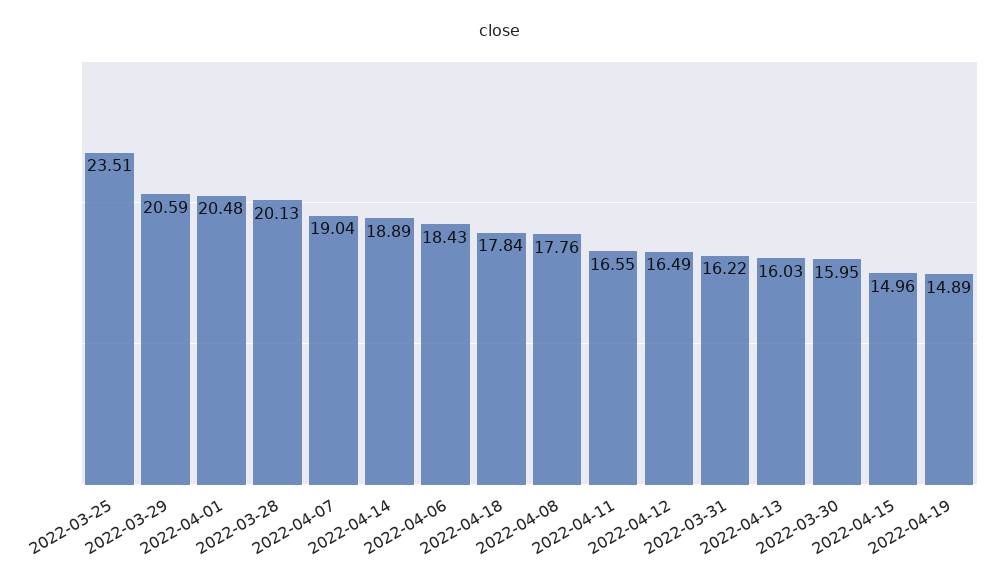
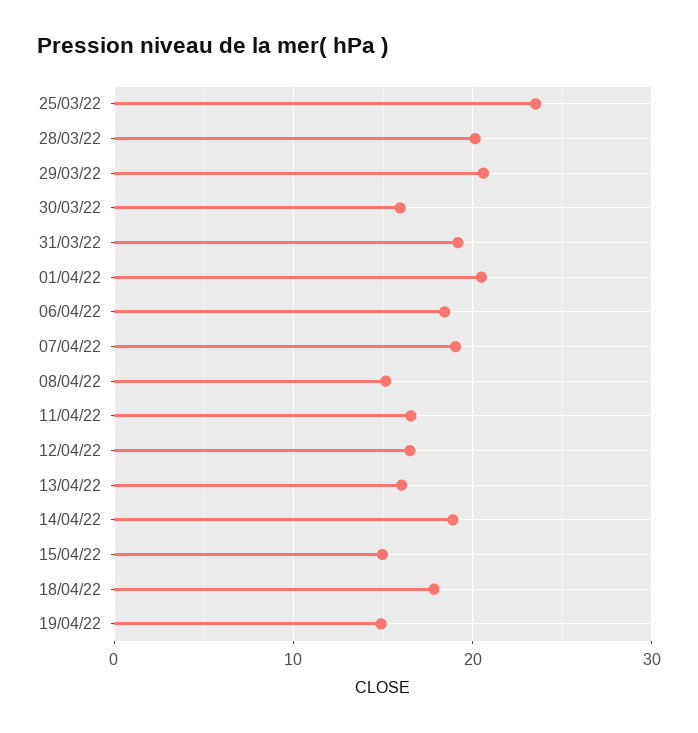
  {
    "2022-03-25": 23.51,
    "2022-03-29": 20.59,
    "2022-04-01": 20.48,
    "2022-03-28": 20.13,
    "2022-04-07": 19.04,
    "2022-04-14": 18.89,
    "2022-04-06": 18.43,
    "2022-04-18": 17.84,
-   "2022-04-08": 17.76,
+   "2022-04-08": 15,
    "2022-04-11": 16.55,
    "2022-04-12": 16.49,
-   "2022-03-31": 16.22,
+   "2022-03-31": 19,
    "2022-04-13": 16.03,
    "2022-03-30": 15.95,
    "2022-04-15": 14.96,
    "2022-04-19": 14.89
  }

